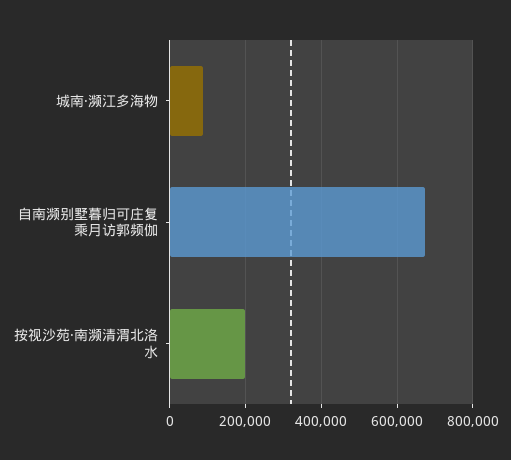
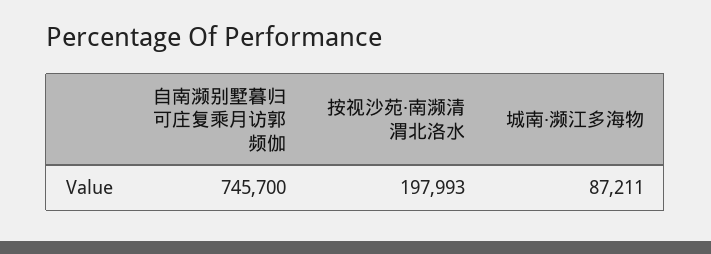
  {
    "城南·濒江多海物": 87211,
-   "自南濒别墅暮归可庄复乘月访郭频伽": 680000,
+   "自南濒别墅暮归可庄复乘月访郭频伽": 745700,
    "按视沙苑·南濒清渭北洛水": 197993
  }

